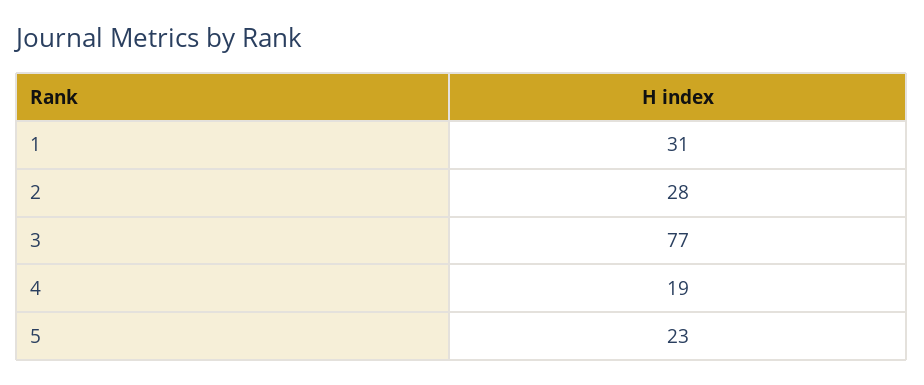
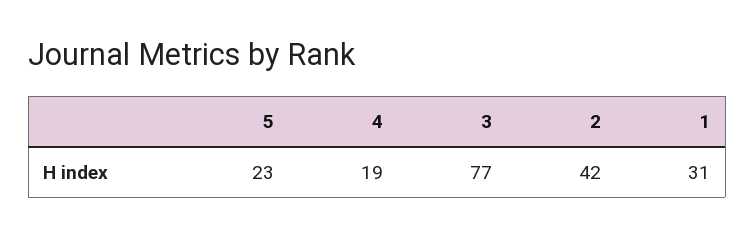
  {
    "1": 31,
-   "2": 28,
+   "2": 42,
    "3": 77,
    "4": 19,
    "5": 23
  }

